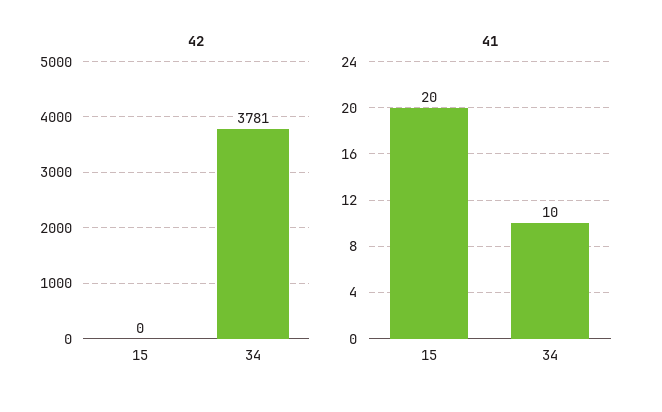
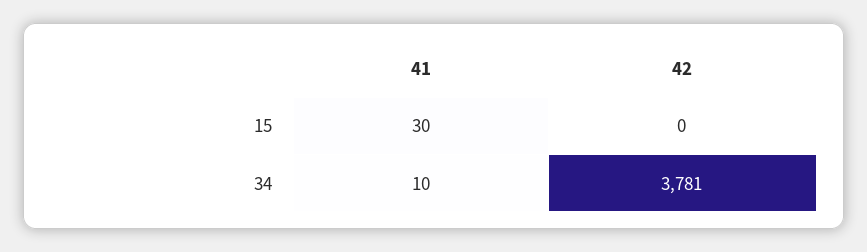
  {
    "42": {
      "15": 0,
      "34": 3781
    },
    "41": {
-     "15": 20,
+     "15": 30,
      "34": 10
    }
  }

